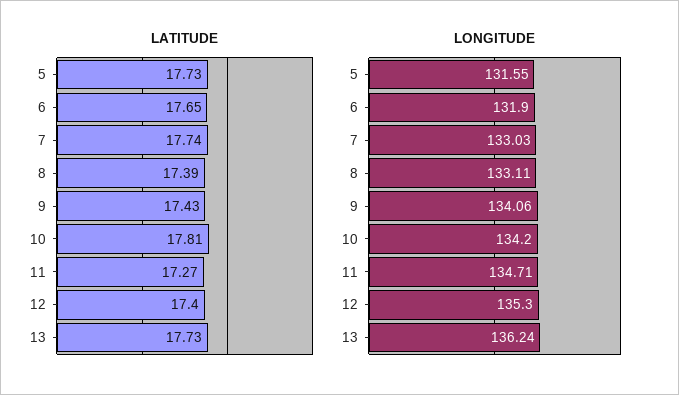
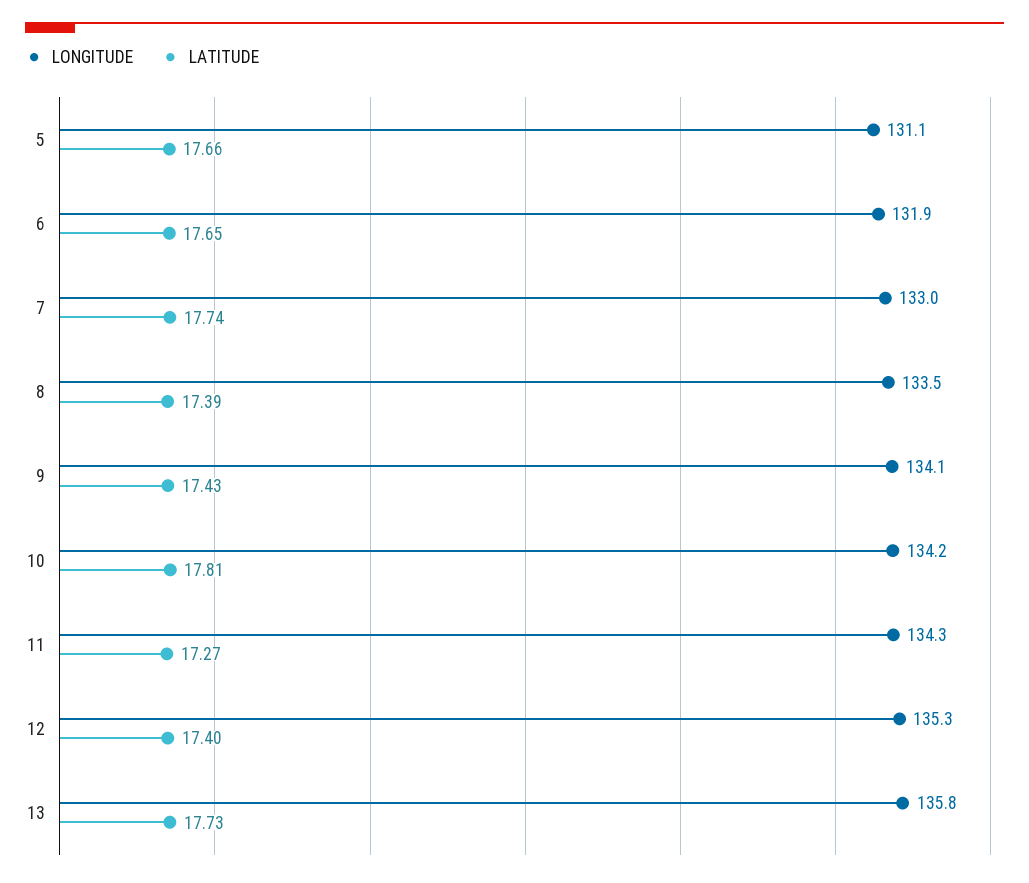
  {
    "LATITUDE": {
-     "5": 17.73,
+     "5": 17.66,
      "6": 17.65,
      "7": 17.74,
      "8": 17.39,
      "9": 17.43,
      "10": 17.81,
      "11": 17.27,
      "12": 17.4,
      "13": 17.73
    },
    "LONGITUDE": {
-     "5": 131.55,
+     "5": 131.1,
      "6": 131.9,
      "7": 133.03,
-     "8": 133.11,
+     "8": 133.5,
      "9": 134.06,
      "10": 134.2,
-     "11": 134.71,
+     "11": 134.3,
      "12": 135.3,
-     "13": 136.24
+     "13": 135.8
    }
  }

